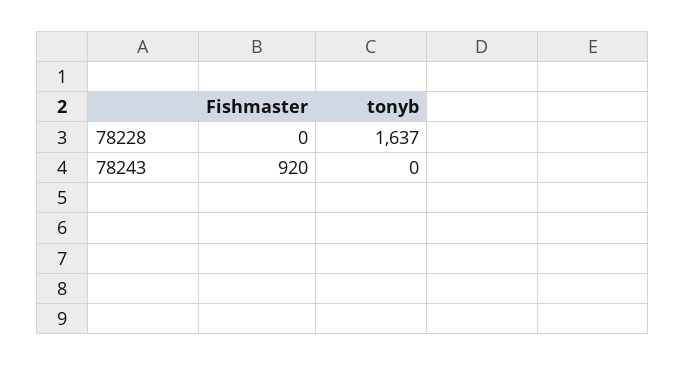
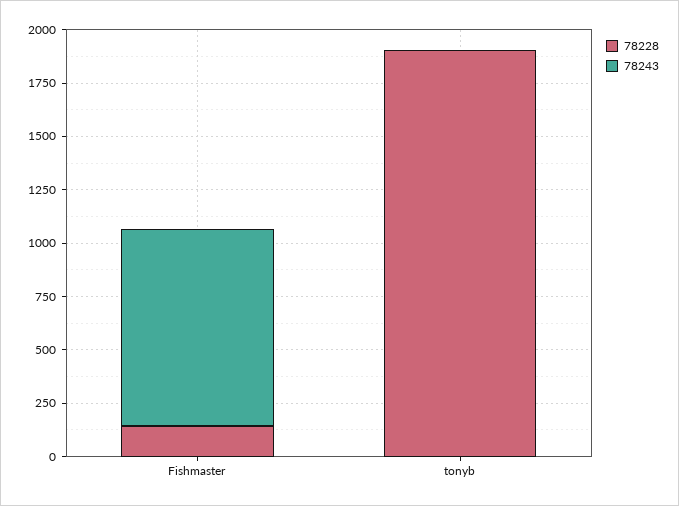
  {
    "78228": {
-     "Fishmaster": 0,
+     "Fishmaster": 150,
-     "tonyb": 1637
+     "tonyb": 1900
    },
    "78243": {
      "Fishmaster": 920,
      "tonyb": 0
    }
  }

